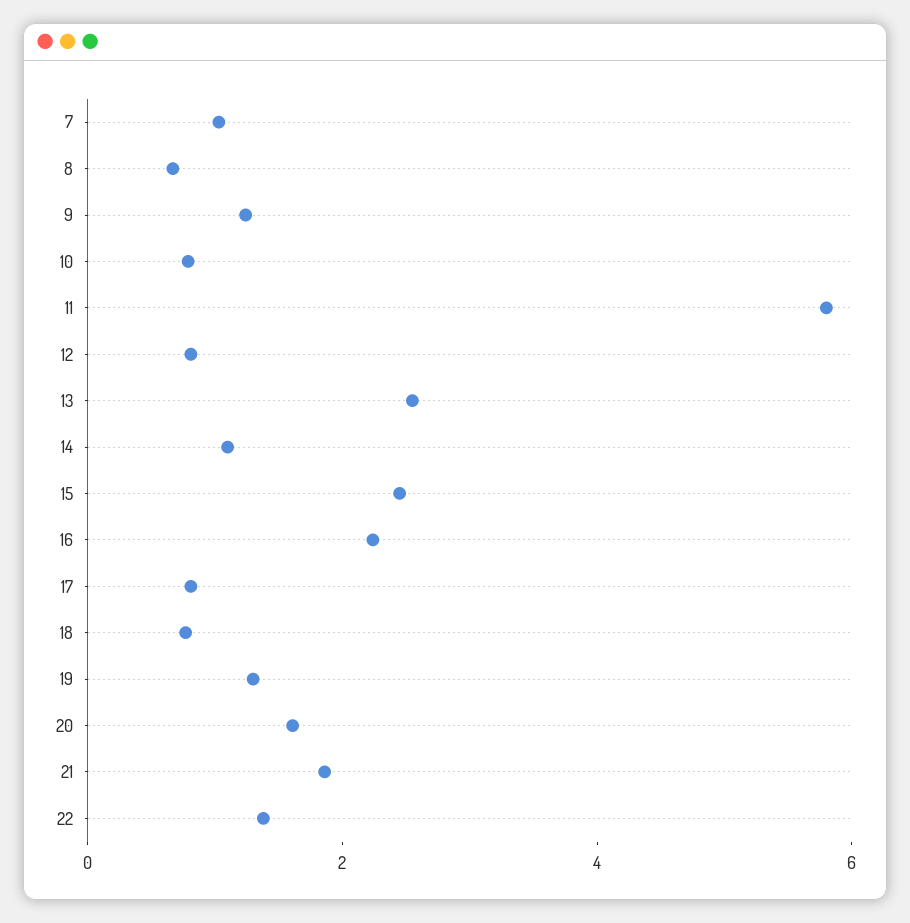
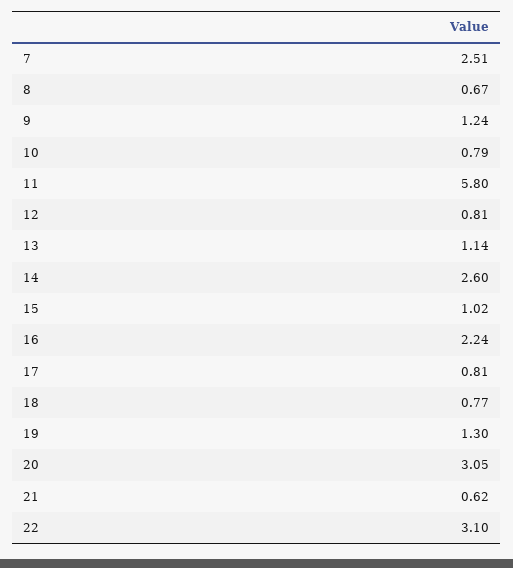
  {
-   "7": 1,
+   "7": 2.51,
    "8": 0.67,
    "9": 1.24,
    "10": 0.79,
    "11": 5.8,
    "12": 0.81,
-   "13": 2.5,
+   "13": 1.14,
-   "14": 1,
+   "14": 2.6,
-   "15": 2.5,
+   "15": 1.02,
    "16": 2.24,
    "17": 0.81,
    "18": 0.77,
    "19": 1.3,
-   "20": 1.5,
+   "20": 3.05,
-   "21": 2,
+   "21": 0.62,
-   "22": 1.5
+   "22": 3.1
  }

